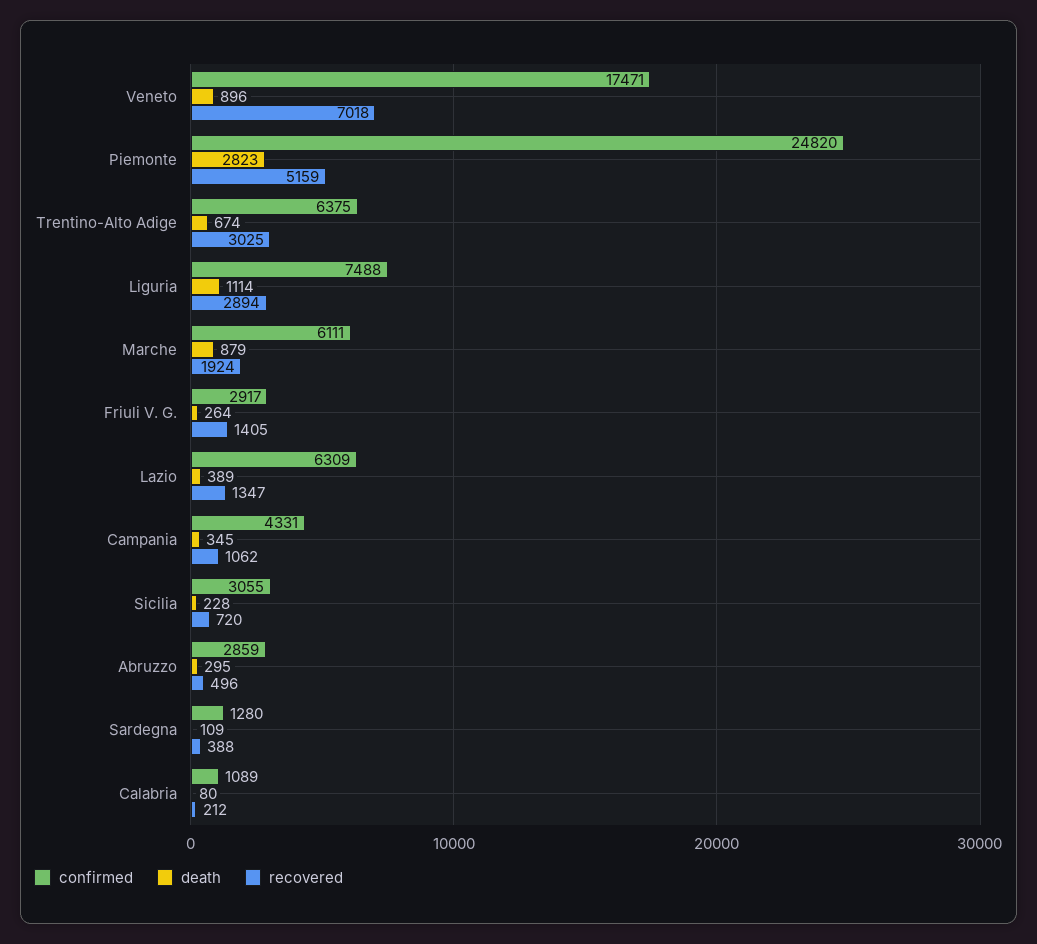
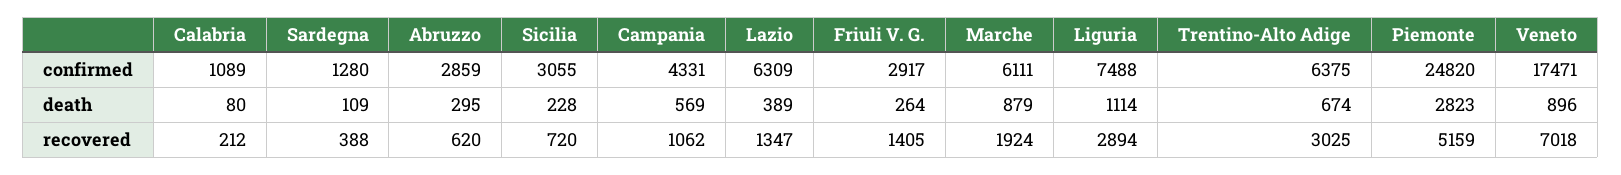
  {
    "confirmed": {
      "Veneto": 17471,
      "Piemonte": 24820,
      "Trentino-Alto Adige": 6375,
      "Liguria": 7488,
      "Marche": 6111,
      "Friuli V. G.": 2917,
      "Lazio": 6309,
      "Campania": 4331,
      "Sicilia": 3055,
      "Abruzzo": 2859,
      "Sardegna": 1280,
      "Calabria": 1089
    },
    "death": {
      "Veneto": 896,
      "Piemonte": 2823,
      "Trentino-Alto Adige": 674,
      "Liguria": 1114,
      "Marche": 879,
      "Friuli V. G.": 264,
      "Lazio": 389,
-     "Campania": 345,
+     "Campania": 569,
      "Sicilia": 228,
      "Abruzzo": 295,
      "Sardegna": 109,
      "Calabria": 80
    },
    "recovered": {
      "Veneto": 7018,
      "Piemonte": 5159,
      "Trentino-Alto Adige": 3025,
      "Liguria": 2894,
      "Marche": 1924,
      "Friuli V. G.": 1405,
      "Lazio": 1347,
      "Campania": 1062,
      "Sicilia": 720,
-     "Abruzzo": 496,
+     "Abruzzo": 620,
      "Sardegna": 388,
      "Calabria": 212
    }
  }

